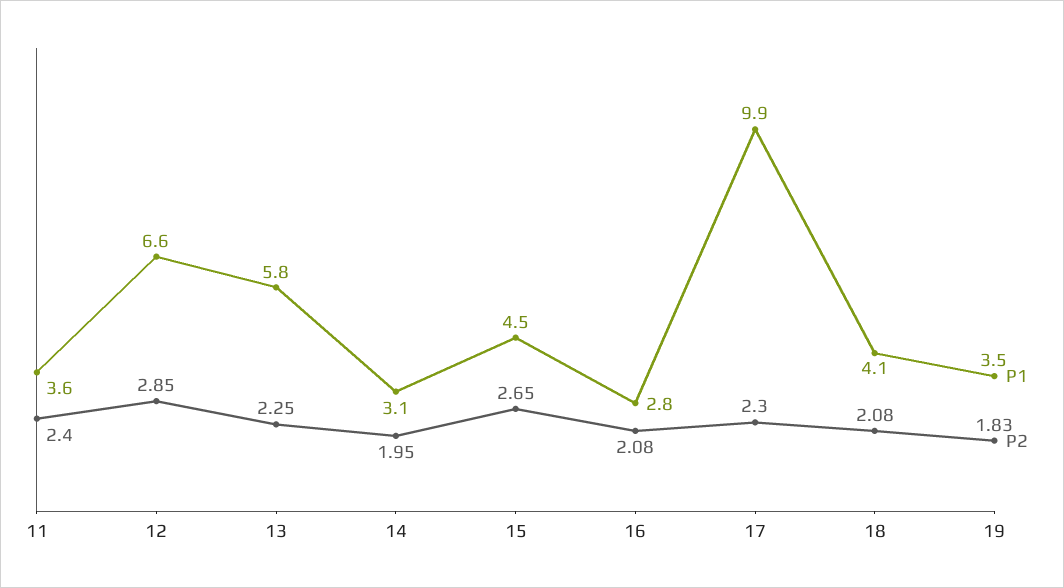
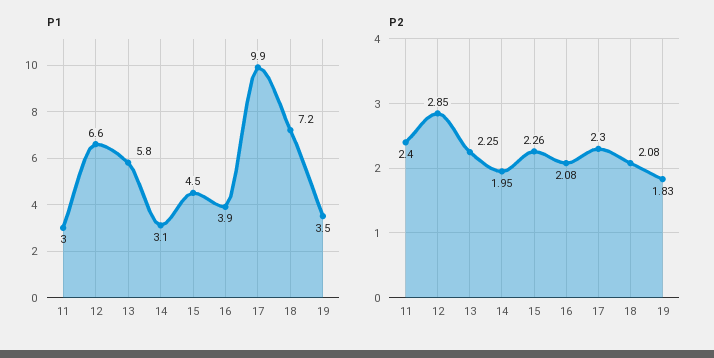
  {
    "P1": {
-     "11": 3.6,
+     "11": 3,
      "12": 6.6,
      "13": 5.8,
      "14": 3.1,
      "15": 4.5,
-     "16": 2.8,
+     "16": 3.9,
      "17": 9.9,
-     "18": 4.1,
+     "18": 7.2,
      "19": 3.5
    },
    "P2": {
      "11": 2.4,
      "12": 2.85,
      "13": 2.25,
      "14": 1.95,
-     "15": 2.65,
+     "15": 2.26,
      "16": 2.08,
      "17": 2.3,
      "18": 2.08,
      "19": 1.83
    }
  }

